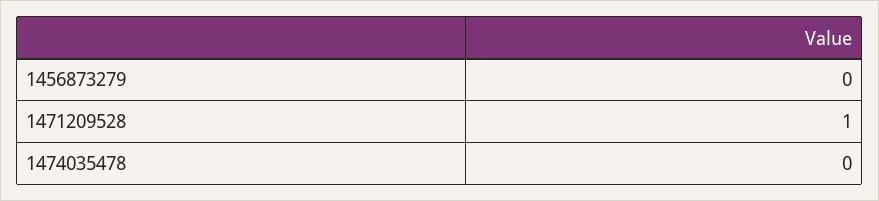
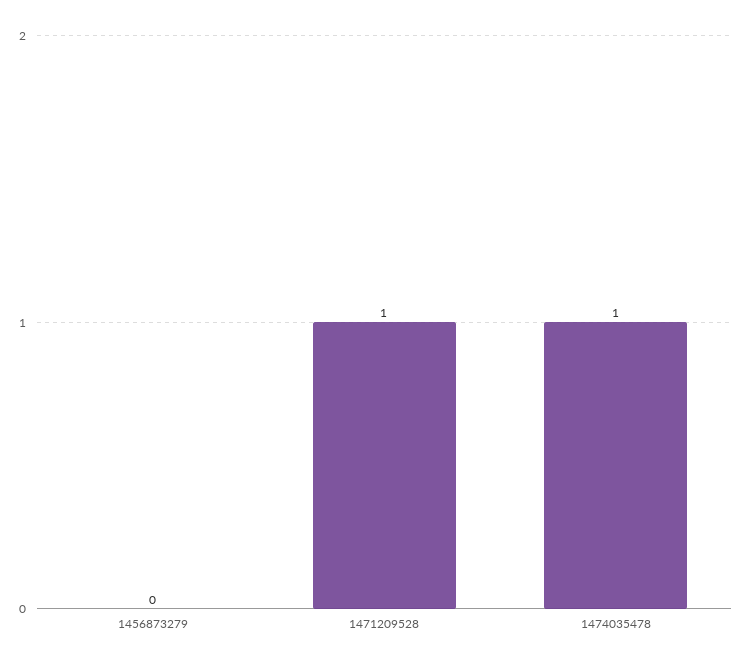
  {
    "1456873279": 0,
    "1471209528": 1,
-   "1474035478": 0
+   "1474035478": 1
  }

